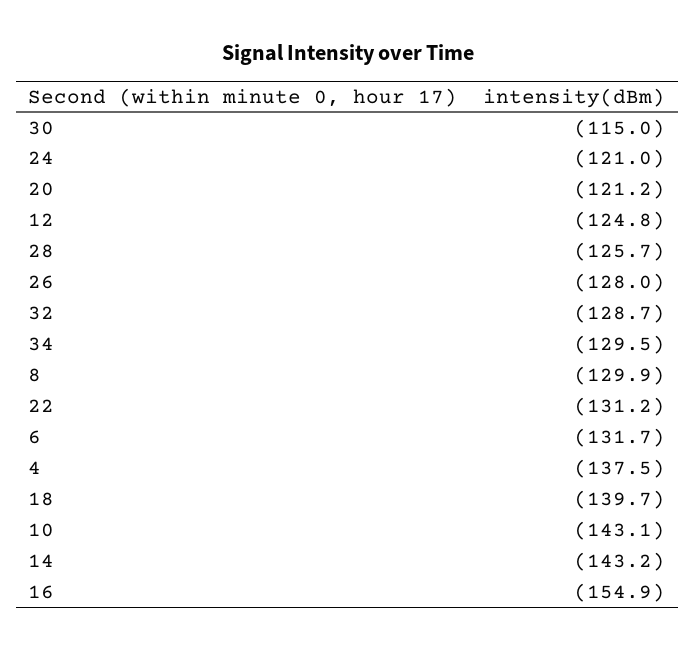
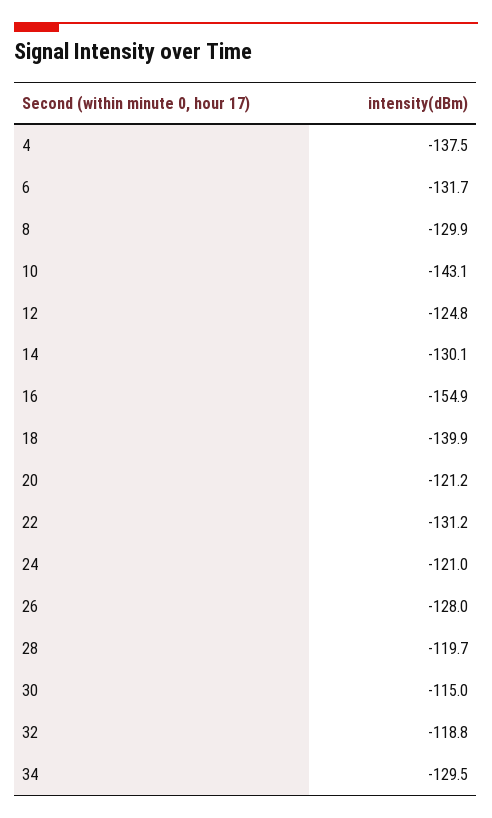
  {
    "30": -115,
    "24": -121,
    "20": -121.2,
    "12": -124.8,
-   "28": -125.7,
+   "28": -119.7,
    "26": -128,
-   "32": -128.7,
+   "32": -118.8,
    "34": -129.5,
    "8": -129.9,
    "22": -131.2,
    "6": -131.7,
    "4": -137.5,
-   "18": -139.7,
+   "18": -139.9,
    "10": -143.1,
-   "14": -143.2,
+   "14": -130.1,
    "16": -154.9
  }

